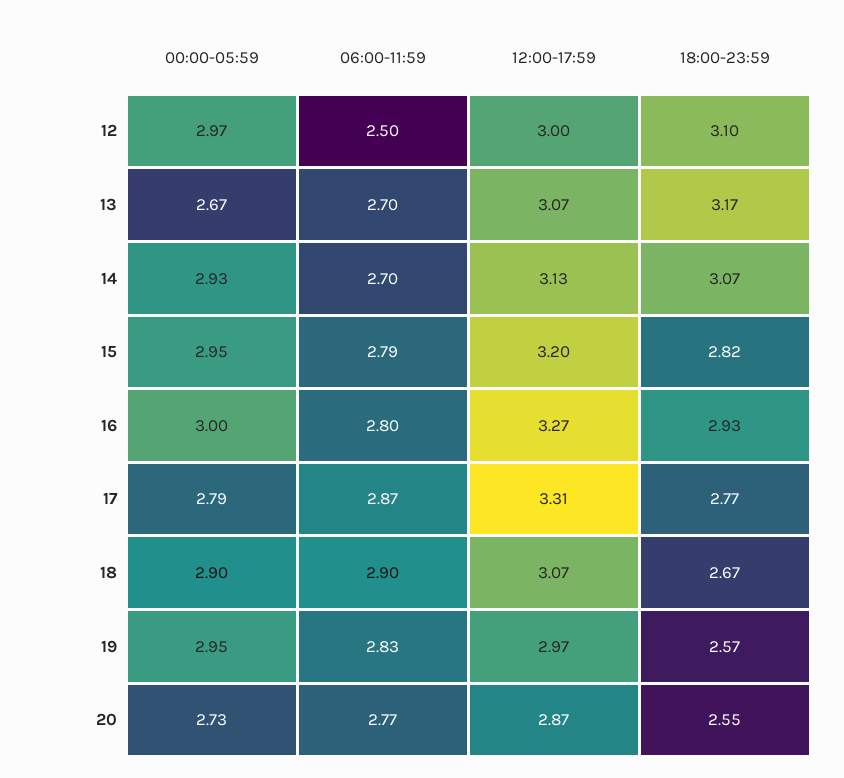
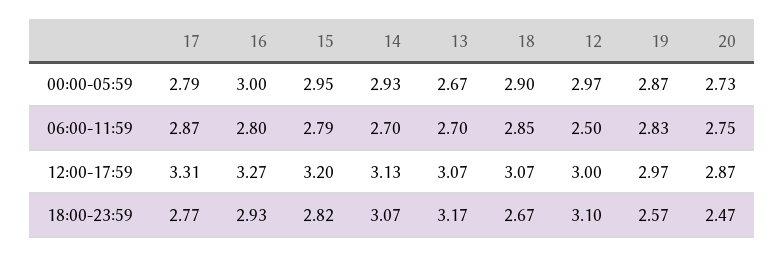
  {
    "00:00-05:59": {
      "12": 2.97,
      "13": 2.67,
      "14": 2.93,
      "15": 2.95,
      "16": 3,
      "17": 2.79,
      "18": 2.9,
-     "19": 2.95,
+     "19": 2.87,
      "20": 2.73
    },
    "06:00-11:59": {
      "12": 2.5,
      "13": 2.7,
      "14": 2.7,
      "15": 2.79,
      "16": 2.8,
      "17": 2.87,
-     "18": 2.9,
+     "18": 2.85,
      "19": 2.83,
-     "20": 2.77
+     "20": 2.75
    },
    "12:00-17:59": {
      "12": 3,
      "13": 3.07,
      "14": 3.13,
      "15": 3.2,
      "16": 3.27,
      "17": 3.31,
      "18": 3.07,
      "19": 2.97,
      "20": 2.87
    },
    "18:00-23:59": {
      "12": 3.1,
      "13": 3.17,
      "14": 3.07,
      "15": 2.82,
      "16": 2.93,
      "17": 2.77,
      "18": 2.67,
      "19": 2.57,
-     "20": 2.55
+     "20": 2.47
    }
  }

